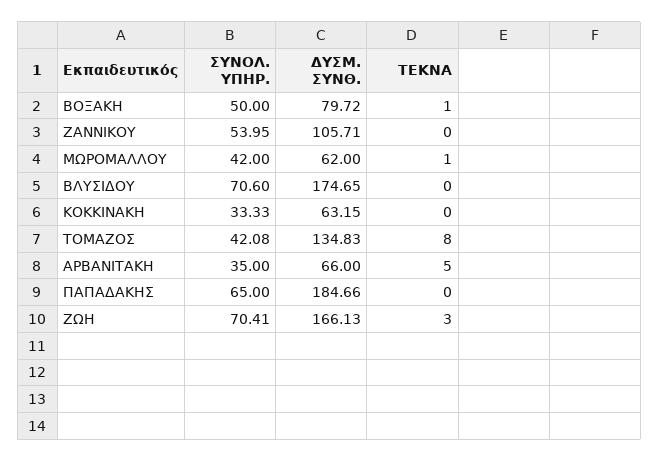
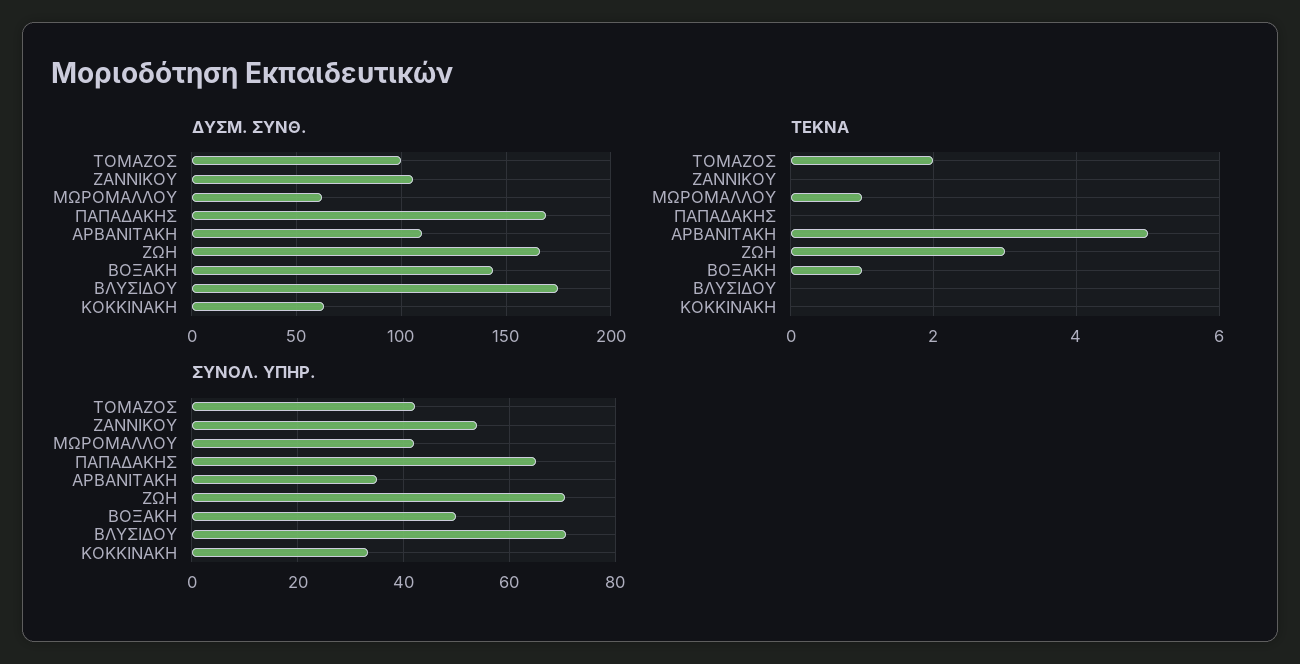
  {
    "ΣΥΝΟΛ. ΥΠΗΡ.": {
      "ΒΟΞΑΚΗ": 50,
      "ΖΑΝΝΙΚΟΥ": 53.95,
      "ΜΩΡΟΜΑΛΛΟΥ": 42,
      "ΒΛΥΣΙΔΟΥ": 70.6,
      "ΚΟΚΚΙΝΑΚΗ": 33.33,
      "ΤΟΜΑΖΟΣ": 42.08,
      "ΑΡΒΑΝΙΤΑΚΗ": 35,
      "ΠΑΠΑΔΑΚΗΣ": 65,
      "ΖΩΗ": 70.41
    },
    "ΔΥΣΜ. ΣΥΝΘ.": {
-     "ΒΟΞΑΚΗ": 79.72,
+     "ΒΟΞΑΚΗ": 145,
      "ΖΑΝΝΙΚΟΥ": 105.71,
      "ΜΩΡΟΜΑΛΛΟΥ": 62,
      "ΒΛΥΣΙΔΟΥ": 174.65,
      "ΚΟΚΚΙΝΑΚΗ": 63.15,
-     "ΤΟΜΑΖΟΣ": 134.83,
+     "ΤΟΜΑΖΟΣ": 100,
-     "ΑΡΒΑΝΙΤΑΚΗ": 66,
+     "ΑΡΒΑΝΙΤΑΚΗ": 110,
-     "ΠΑΠΑΔΑΚΗΣ": 184.66,
+     "ΠΑΠΑΔΑΚΗΣ": 170,
      "ΖΩΗ": 166.13
    },
    "ΤΕΚΝΑ": {
      "ΒΟΞΑΚΗ": 1,
      "ΖΑΝΝΙΚΟΥ": 0,
      "ΜΩΡΟΜΑΛΛΟΥ": 1,
      "ΒΛΥΣΙΔΟΥ": 0,
      "ΚΟΚΚΙΝΑΚΗ": 0,
-     "ΤΟΜΑΖΟΣ": 8,
+     "ΤΟΜΑΖΟΣ": 2,
      "ΑΡΒΑΝΙΤΑΚΗ": 5,
      "ΠΑΠΑΔΑΚΗΣ": 0,
      "ΖΩΗ": 3
    }
  }

